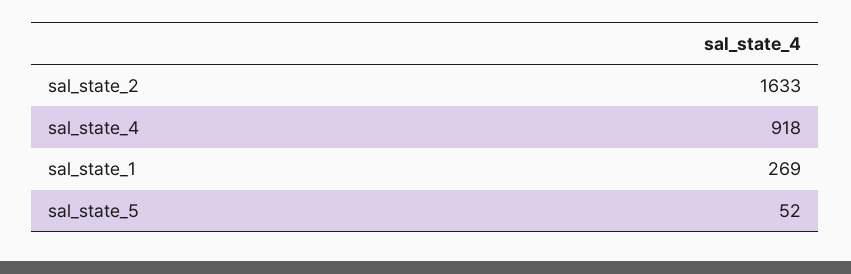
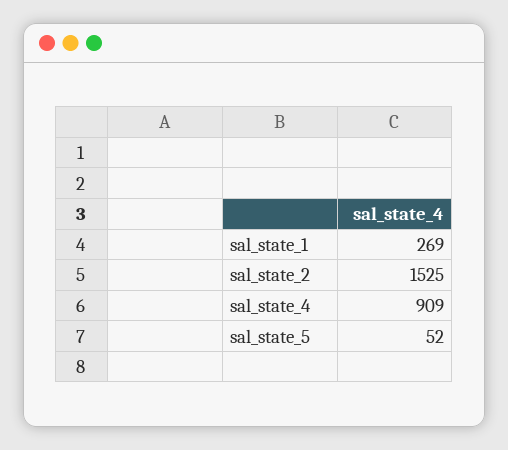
  {
-   "sal_state_2": 1633,
+   "sal_state_2": 1525,
-   "sal_state_4": 918,
+   "sal_state_4": 909,
    "sal_state_1": 269,
    "sal_state_5": 52
  }

